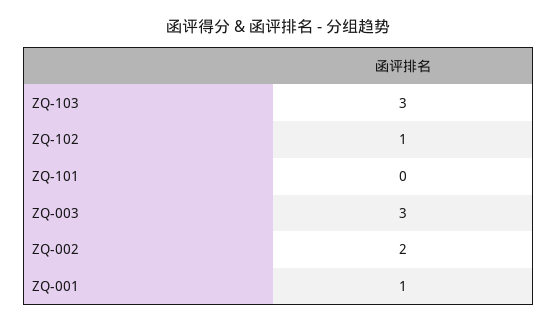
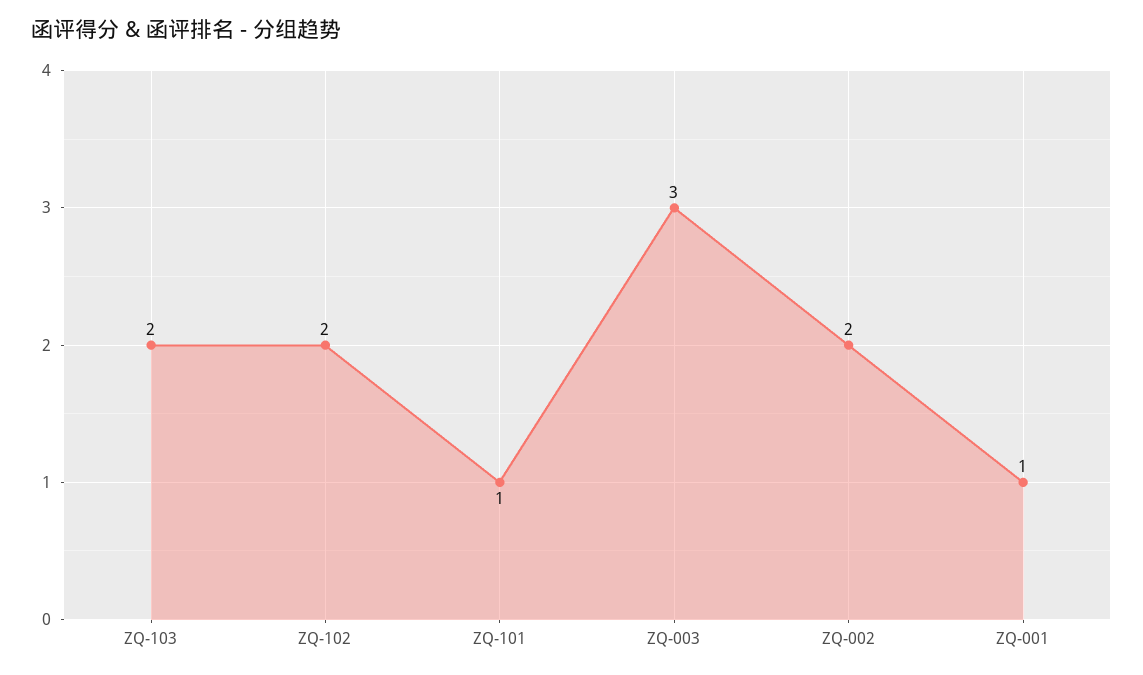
  {
-   "ZQ-103": 3,
+   "ZQ-103": 2,
-   "ZQ-102": 1,
+   "ZQ-102": 2,
-   "ZQ-101": 0,
+   "ZQ-101": 1,
    "ZQ-003": 3,
    "ZQ-002": 2,
    "ZQ-001": 1
  }

